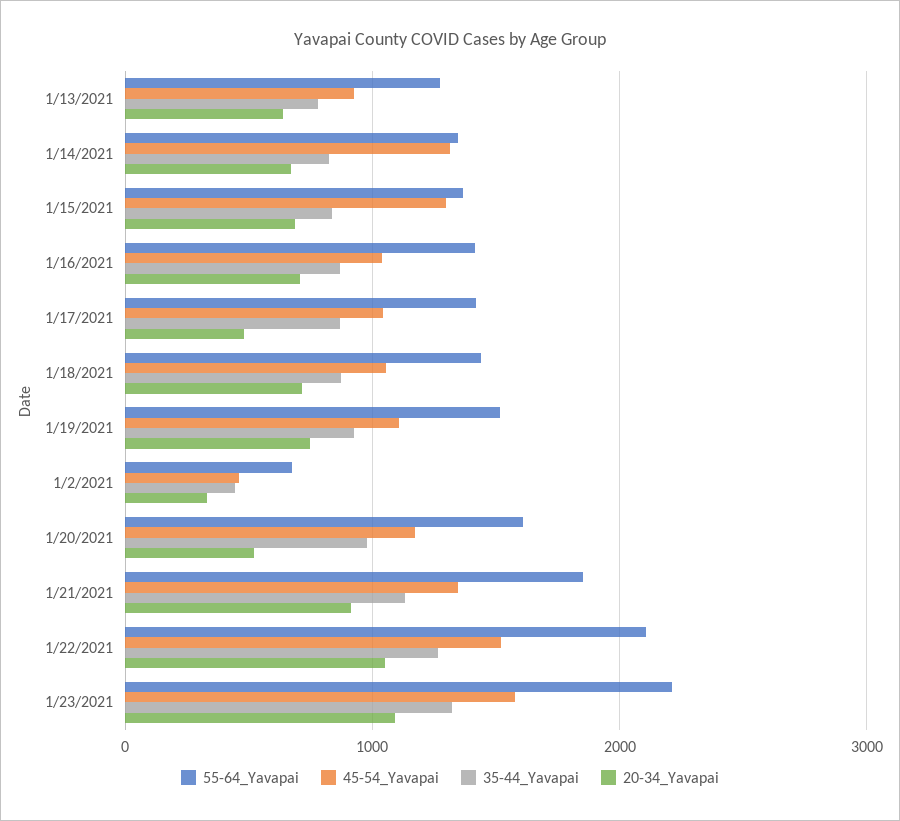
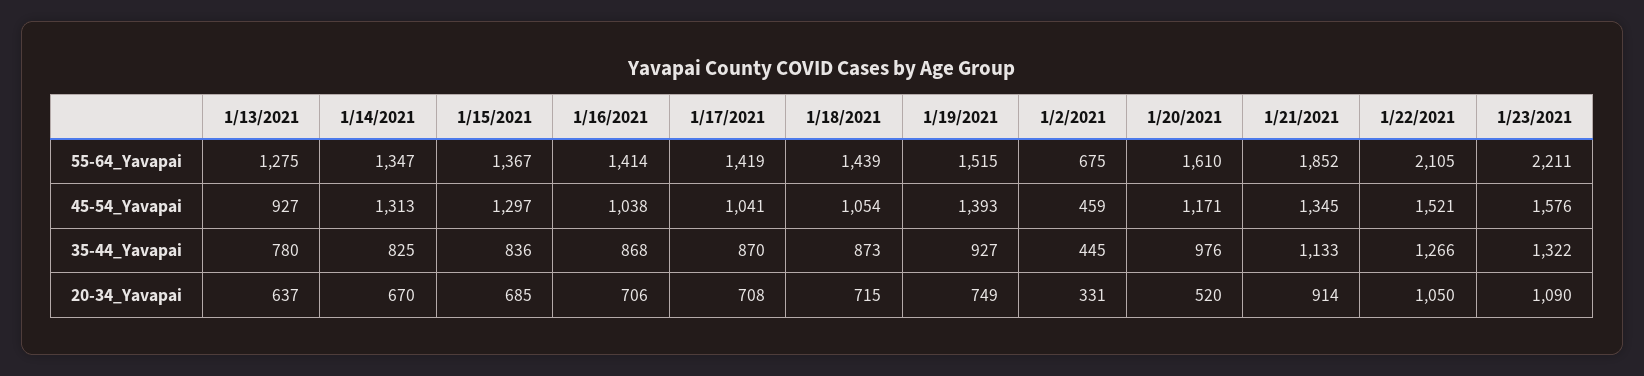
  {
    "55-64_Yavapai": {
      "1/13/2021": 1275,
      "1/14/2021": 1347,
      "1/15/2021": 1367,
      "1/16/2021": 1414,
      "1/17/2021": 1419,
      "1/18/2021": 1439,
      "1/19/2021": 1515,
      "1/2/2021": 675,
      "1/20/2021": 1610,
      "1/21/2021": 1852,
      "1/22/2021": 2105,
      "1/23/2021": 2211
    },
    "45-54_Yavapai": {
      "1/13/2021": 927,
      "1/14/2021": 1313,
      "1/15/2021": 1297,
      "1/16/2021": 1038,
      "1/17/2021": 1041,
      "1/18/2021": 1054,
-     "1/19/2021": 1100,
+     "1/19/2021": 1393,
      "1/2/2021": 459,
      "1/20/2021": 1171,
      "1/21/2021": 1345,
      "1/22/2021": 1521,
      "1/23/2021": 1576
    },
    "35-44_Yavapai": {
      "1/13/2021": 780,
      "1/14/2021": 825,
      "1/15/2021": 836,
      "1/16/2021": 868,
      "1/17/2021": 870,
      "1/18/2021": 873,
      "1/19/2021": 927,
      "1/2/2021": 445,
      "1/20/2021": 976,
      "1/21/2021": 1133,
      "1/22/2021": 1266,
      "1/23/2021": 1322
    },
    "20-34_Yavapai": {
      "1/13/2021": 637,
      "1/14/2021": 670,
      "1/15/2021": 685,
      "1/16/2021": 706,
-     "1/17/2021": 500,
+     "1/17/2021": 708,
      "1/18/2021": 715,
      "1/19/2021": 749,
      "1/2/2021": 331,
      "1/20/2021": 520,
      "1/21/2021": 914,
      "1/22/2021": 1050,
      "1/23/2021": 1090
    }
  }

